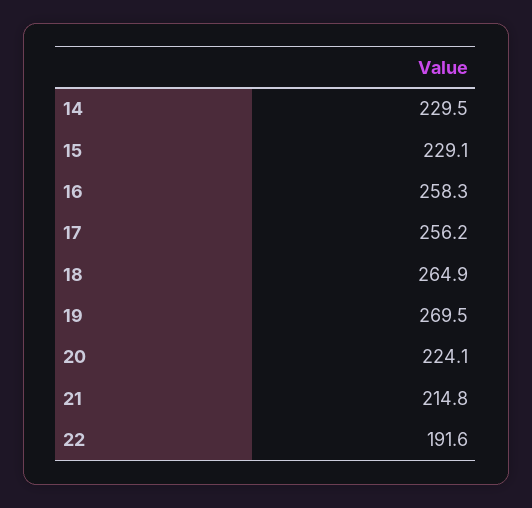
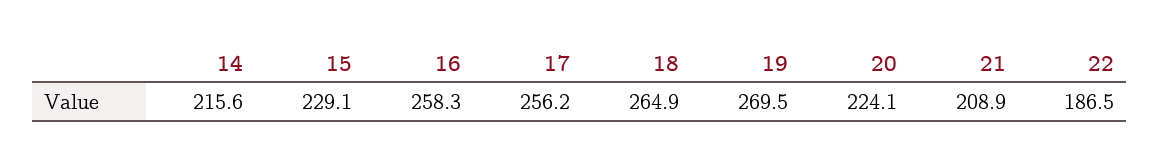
  {
-   "14": 229.5,
+   "14": 215.6,
    "15": 229.1,
    "16": 258.3,
    "17": 256.2,
    "18": 264.9,
    "19": 269.5,
    "20": 224.1,
-   "21": 214.8,
+   "21": 208.9,
-   "22": 191.6
+   "22": 186.5
  }

